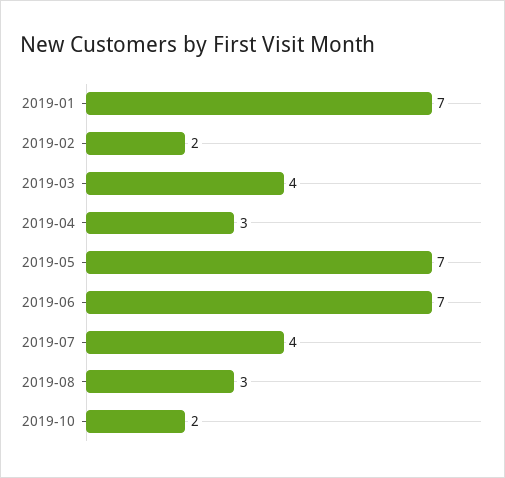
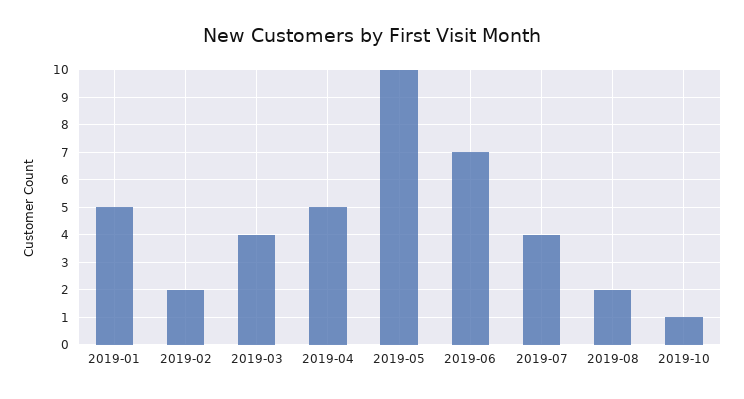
  {
-   "2019-01": 7,
+   "2019-01": 5,
    "2019-02": 2,
    "2019-03": 4,
-   "2019-04": 3,
+   "2019-04": 5,
-   "2019-05": 7,
+   "2019-05": 10,
    "2019-06": 7,
    "2019-07": 4,
-   "2019-08": 3,
+   "2019-08": 2,
-   "2019-10": 2
+   "2019-10": 1
  }

